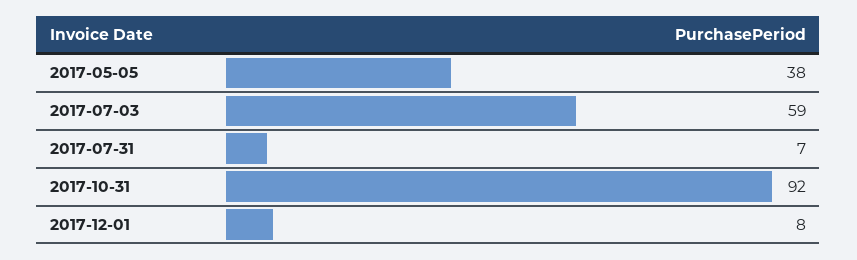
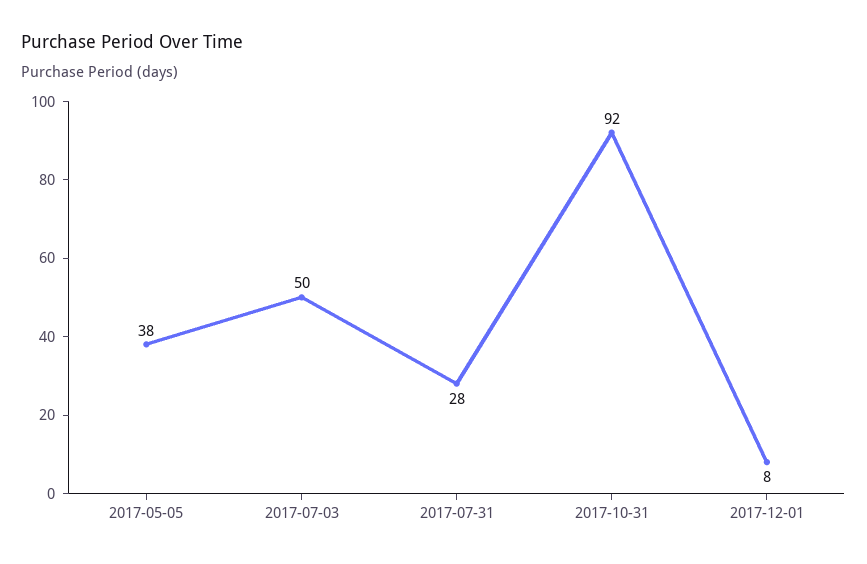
  {
    "2017-05-05": 38,
-   "2017-07-03": 59,
+   "2017-07-03": 50,
-   "2017-07-31": 7,
+   "2017-07-31": 28,
    "2017-10-31": 92,
    "2017-12-01": 8
  }

